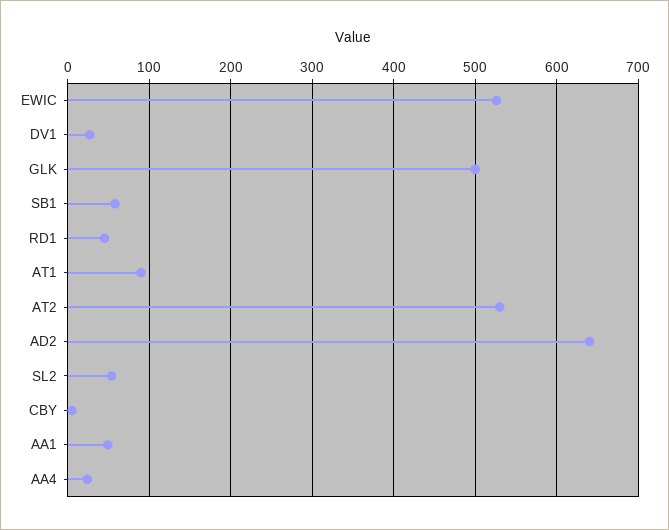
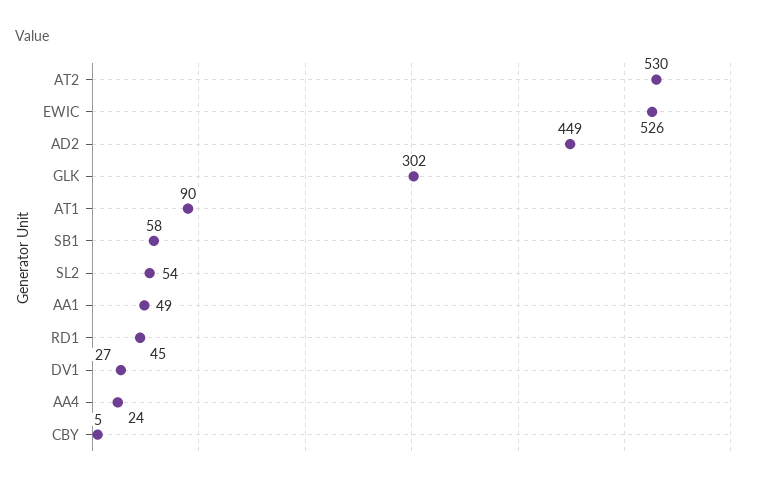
  {
    "EWIC": 526,
    "DV1": 27,
-   "GLK": 500,
+   "GLK": 302,
    "SB1": 58,
    "RD1": 45,
    "AT1": 90,
    "AT2": 530,
-   "AD2": 640,
+   "AD2": 449,
    "SL2": 54,
    "CBY": 5,
    "AA1": 49,
    "AA4": 24
  }

